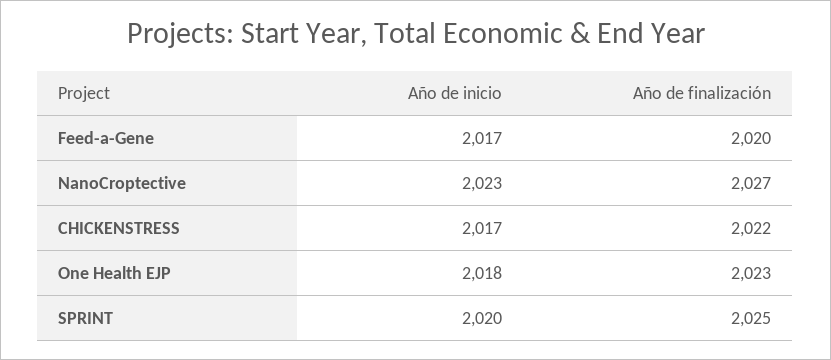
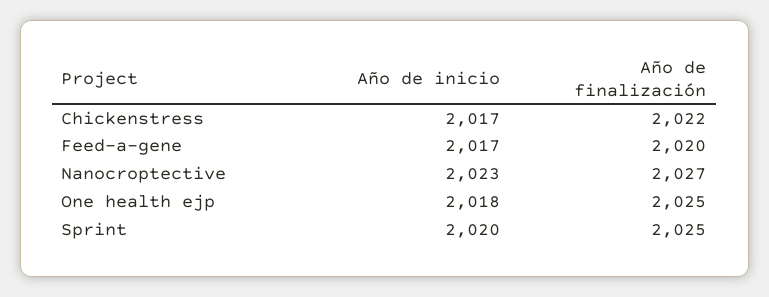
  {
    "Año de inicio": {
      "Feed-a-Gene": 2017,
      "NanoCroptective": 2023,
      "CHICKENSTRESS": 2017,
      "One Health EJP": 2018,
      "SPRINT": 2020
    },
    "Año de finalización": {
      "Feed-a-Gene": 2020,
      "NanoCroptective": 2027,
      "CHICKENSTRESS": 2022,
-     "One Health EJP": 2023,
+     "One Health EJP": 2025,
      "SPRINT": 2025
    }
  }

